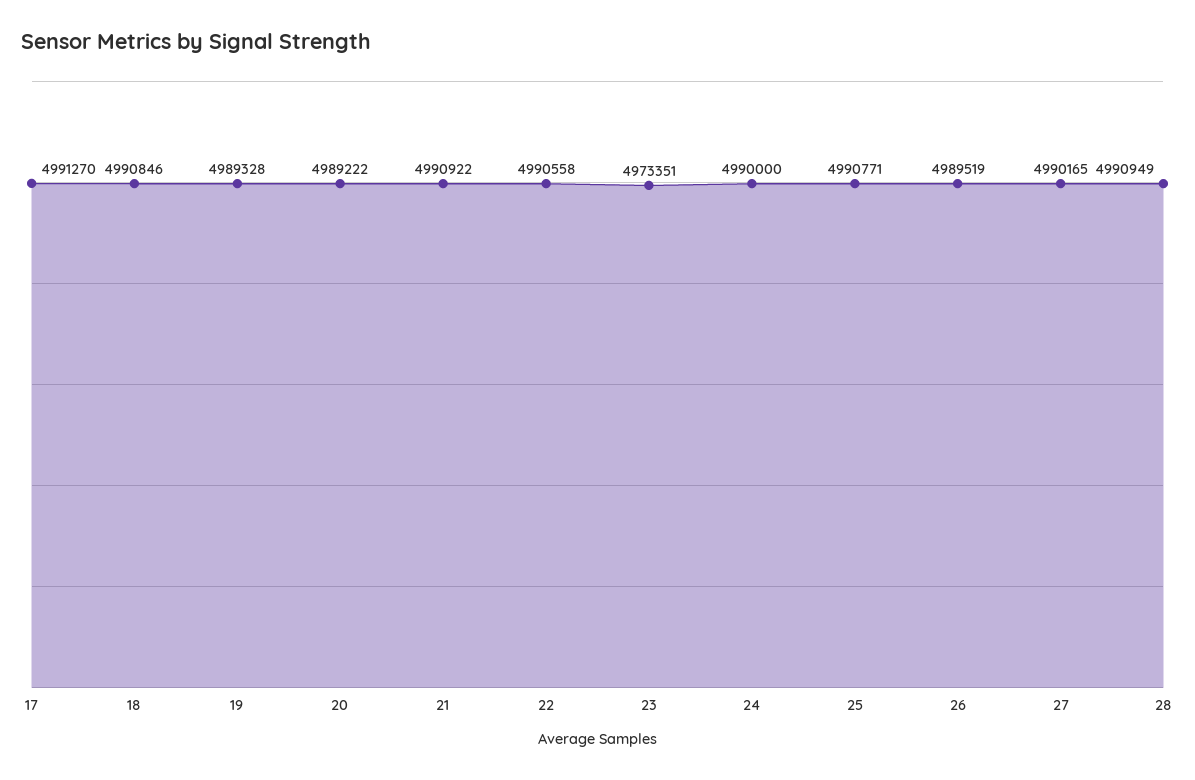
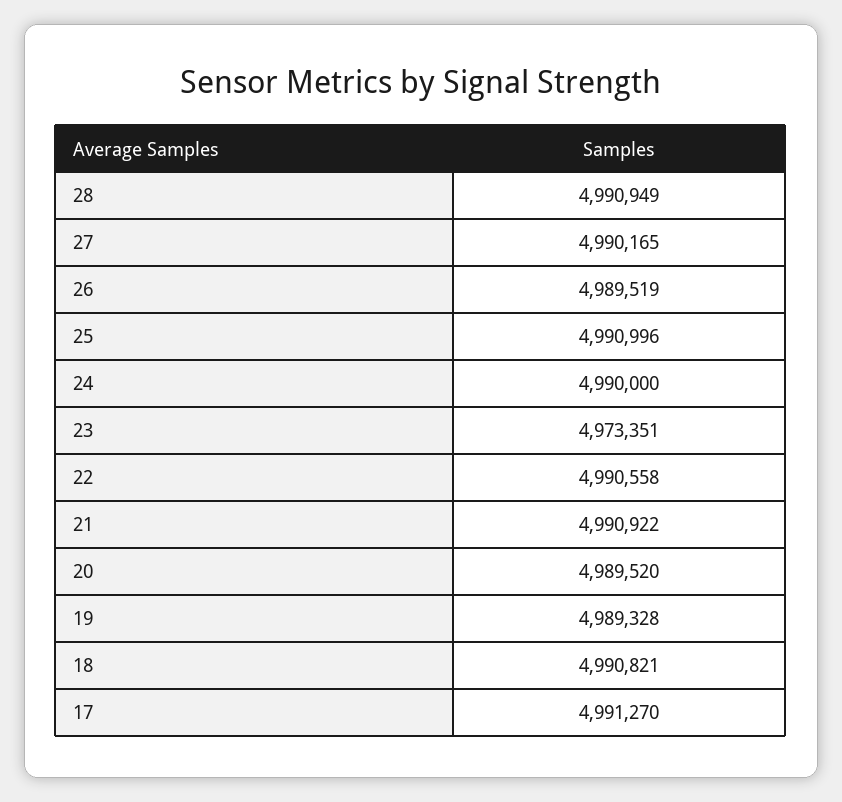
  {
    "17": 4991270,
-   "18": 4990846,
+   "18": 4990821,
    "19": 4989328,
-   "20": 4989222,
+   "20": 4989520,
    "21": 4990922,
    "22": 4990558,
    "23": 4973351,
    "24": 4990000,
-   "25": 4990771,
+   "25": 4990996,
    "26": 4989519,
    "27": 4990165,
    "28": 4990949
  }

